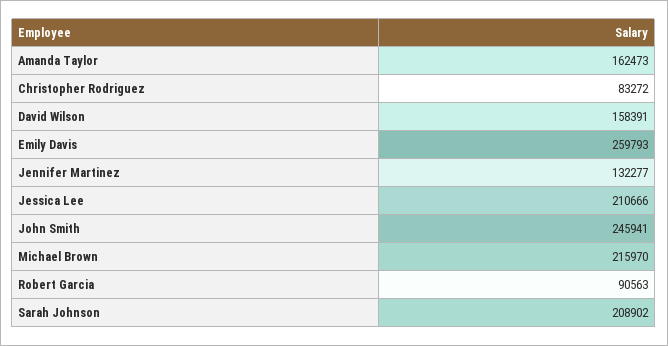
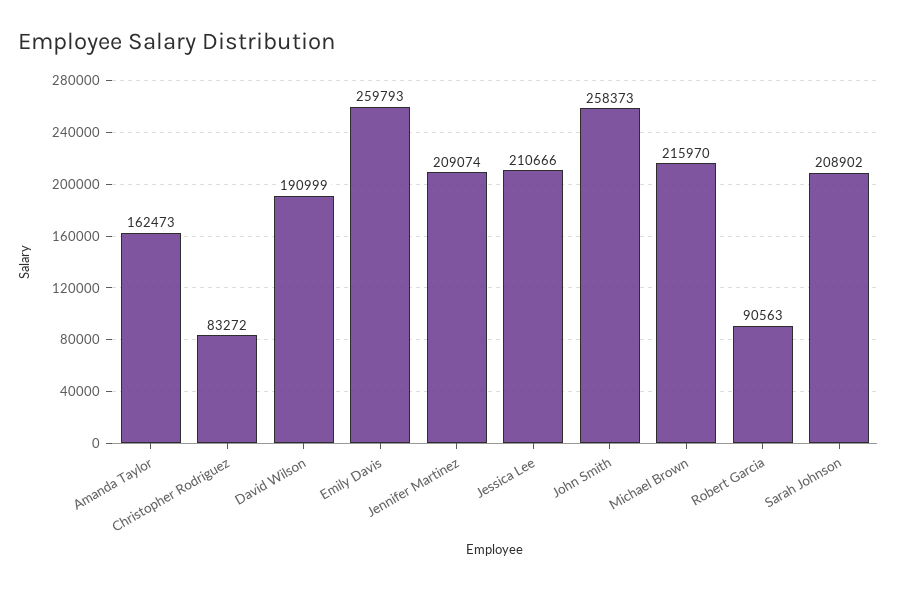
  {
    "Amanda Taylor": 162473,
    "Christopher Rodriguez": 83272,
-   "David Wilson": 158391,
+   "David Wilson": 190999,
    "Emily Davis": 259793,
-   "Jennifer Martinez": 132277,
+   "Jennifer Martinez": 209074,
    "Jessica Lee": 210666,
-   "John Smith": 245941,
+   "John Smith": 258373,
    "Michael Brown": 215970,
    "Robert Garcia": 90563,
    "Sarah Johnson": 208902
  }

